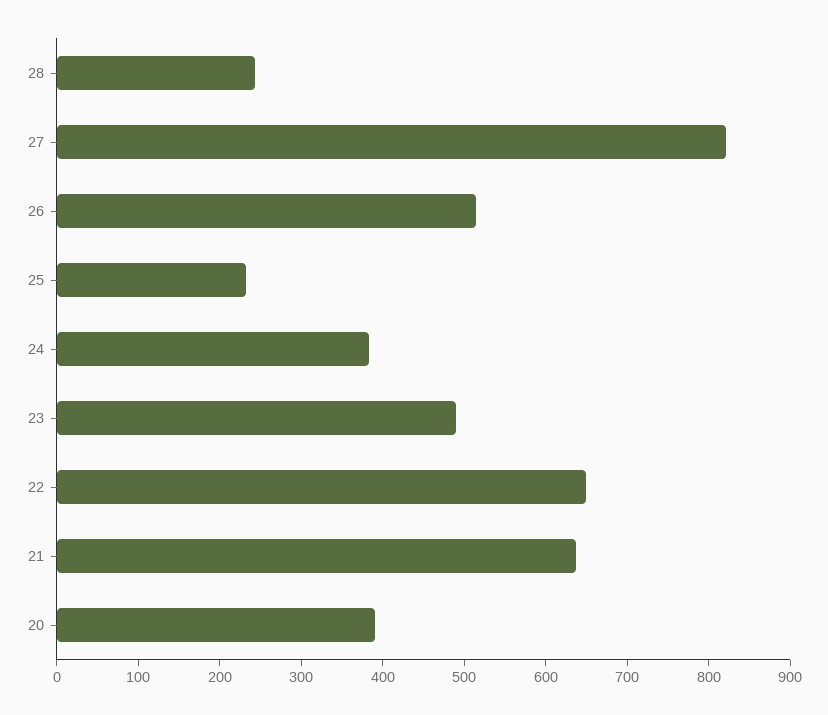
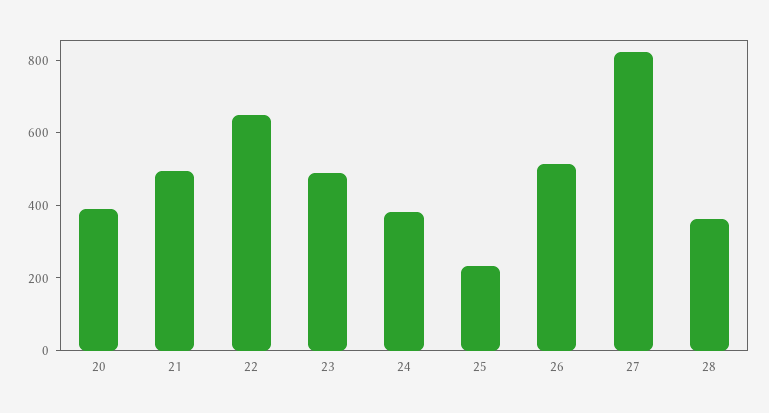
  {
-   "28": 240,
+   "28": 350,
    "27": 820,
    "26": 520,
    "25": 240,
    "24": 380,
    "23": 500,
    "22": 640,
-   "21": 640,
+   "21": 500,
    "20": 400
  }

